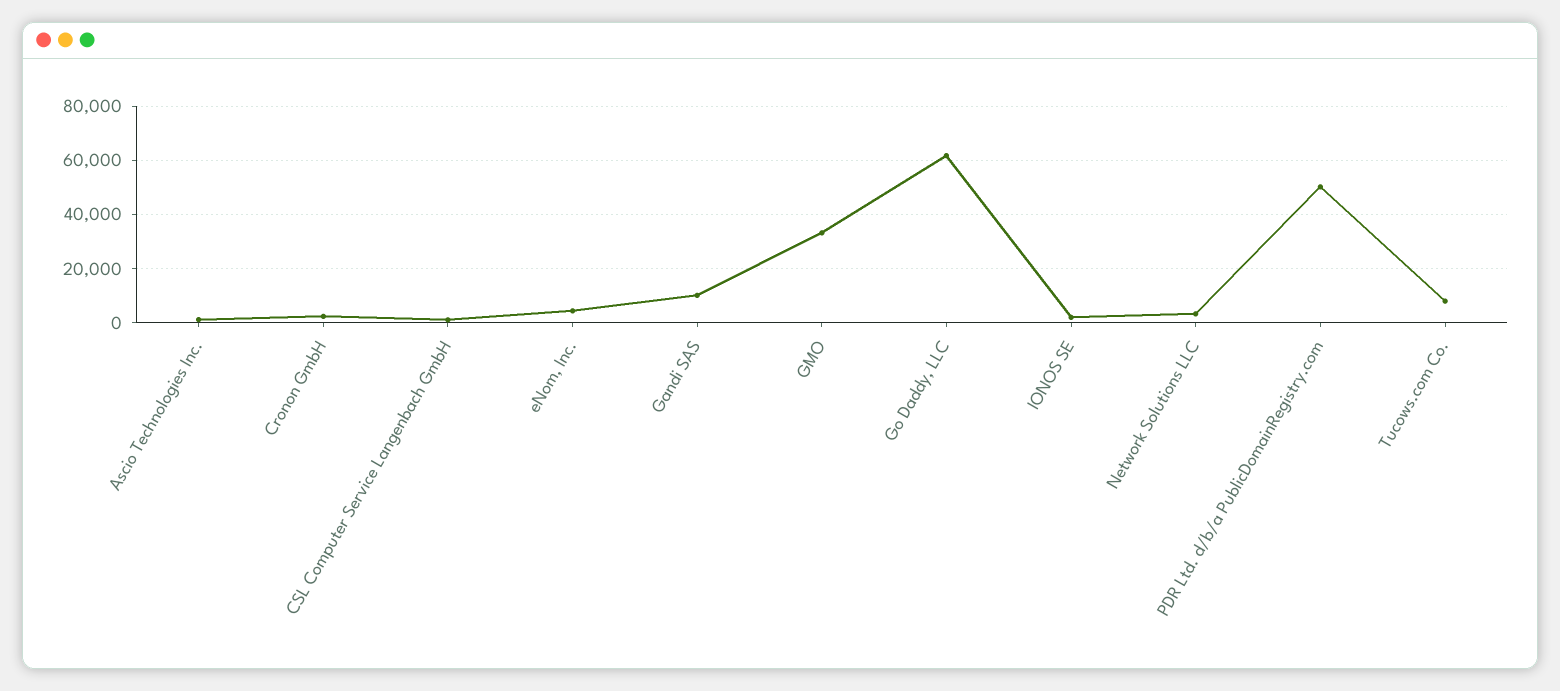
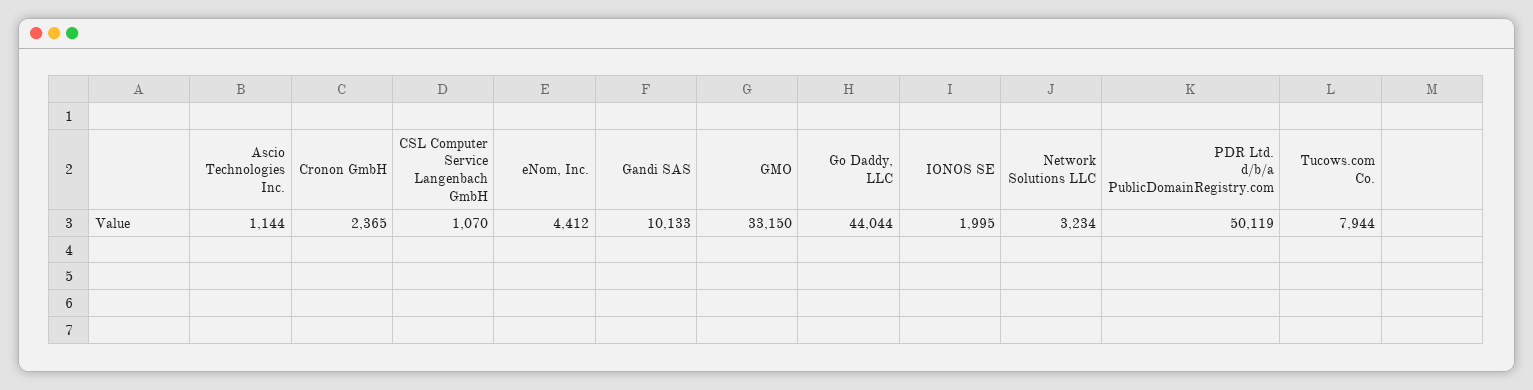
  {
    "Ascio Technologies Inc.": 1144,
    "Cronon GmbH": 2365,
    "CSL Computer Service Langenbach GmbH": 1070,
    "eNom, Inc.": 4412,
    "Gandi SAS": 10133,
    "GMO": 33150,
-   "Go Daddy, LLC": 62500,
+   "Go Daddy, LLC": 44044,
    "IONOS SE": 1995,
    "Network Solutions LLC": 3234,
    "PDR Ltd. d/b/a PublicDomainRegistry.com": 50119,
    "Tucows.com Co.": 7944
  }

